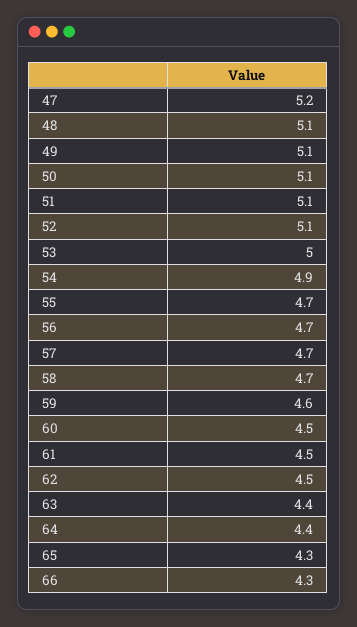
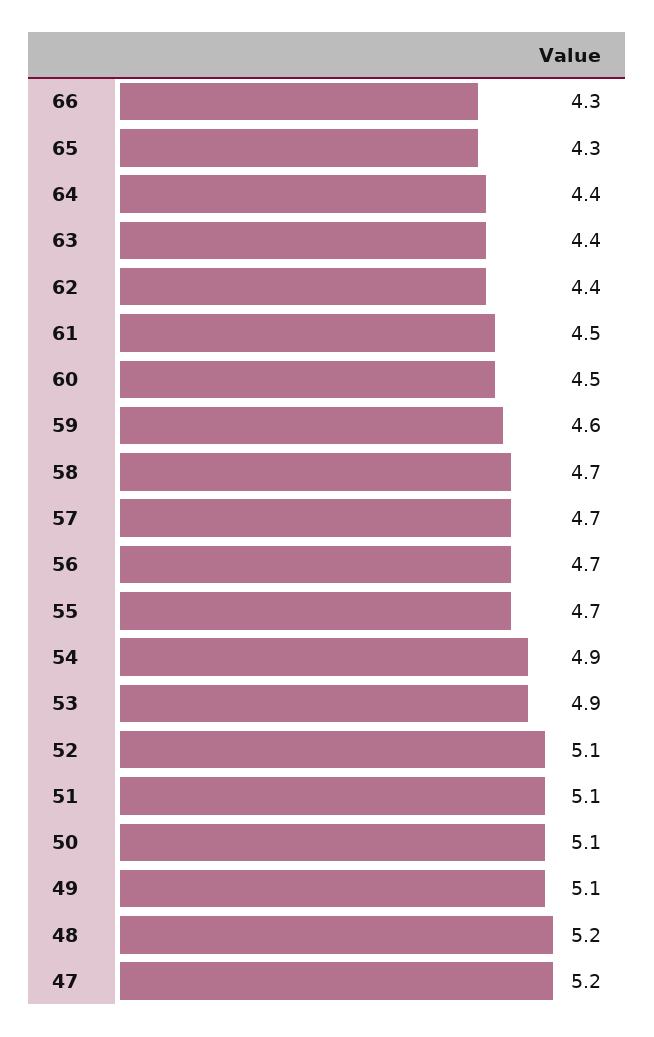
  {
    "47": 5.2,
-   "48": 5.1,
+   "48": 5.2,
    "49": 5.1,
    "50": 5.1,
    "51": 5.1,
    "52": 5.1,
-   "53": 5,
+   "53": 4.9,
    "54": 4.9,
    "55": 4.7,
    "56": 4.7,
    "57": 4.7,
    "58": 4.7,
    "59": 4.6,
    "60": 4.5,
    "61": 4.5,
-   "62": 4.5,
+   "62": 4.4,
    "63": 4.4,
    "64": 4.4,
    "65": 4.3,
    "66": 4.3
  }

